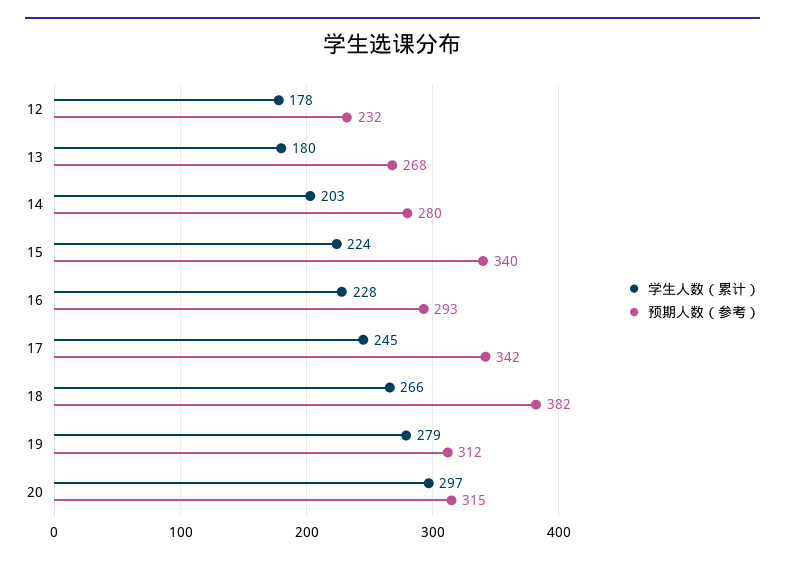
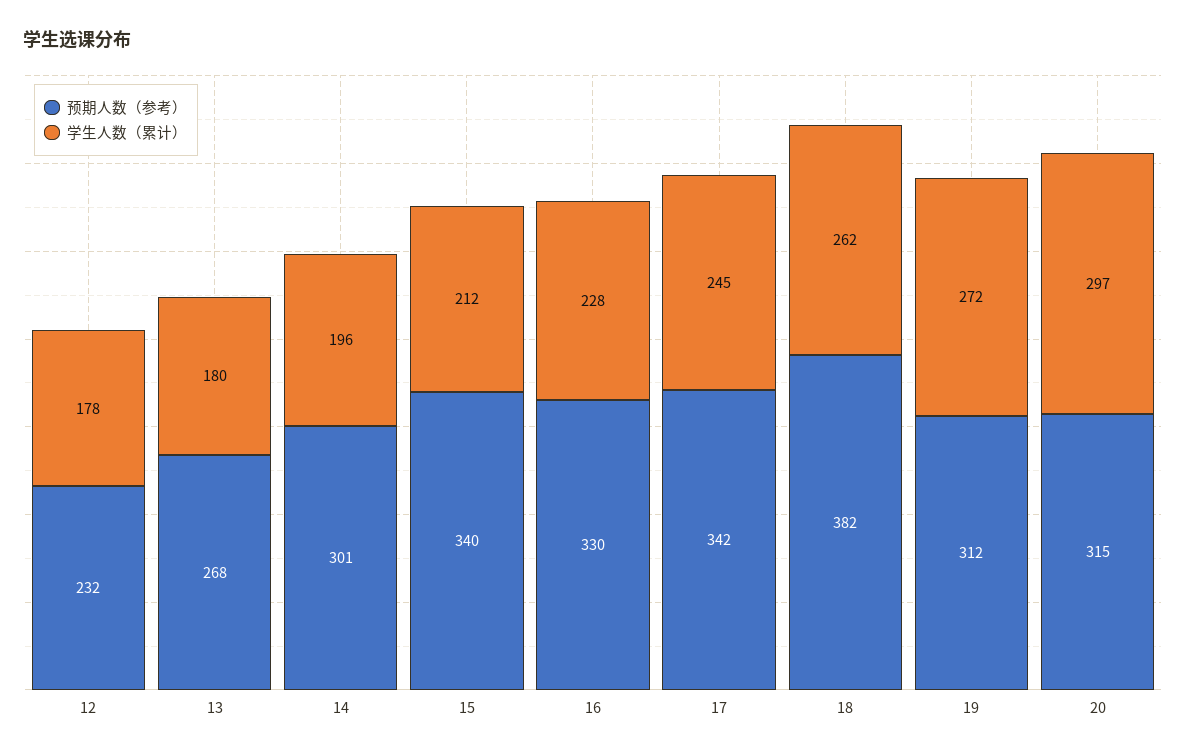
  {
    "学生人数（累计）": {
      "12": 178,
      "13": 180,
-     "14": 203,
+     "14": 196,
-     "15": 224,
+     "15": 212,
      "16": 228,
      "17": 245,
-     "18": 266,
+     "18": 262,
-     "19": 279,
+     "19": 272,
      "20": 297
    },
    "预期人数（参考）": {
      "12": 232,
      "13": 268,
-     "14": 280,
+     "14": 301,
      "15": 340,
-     "16": 293,
+     "16": 330,
      "17": 342,
      "18": 382,
      "19": 312,
      "20": 315
    }
  }

